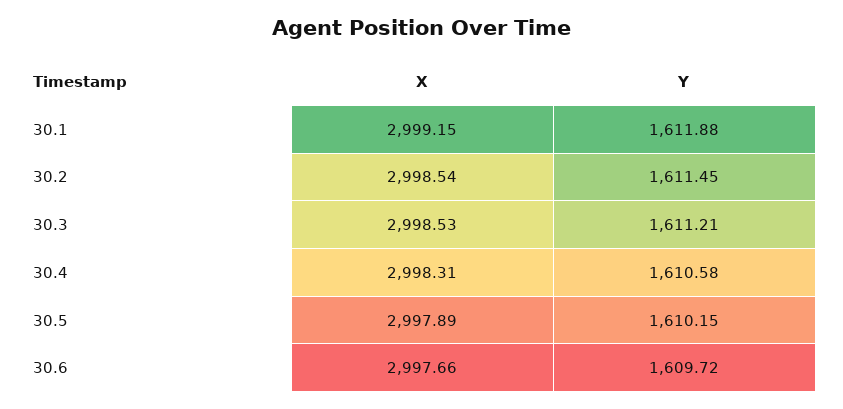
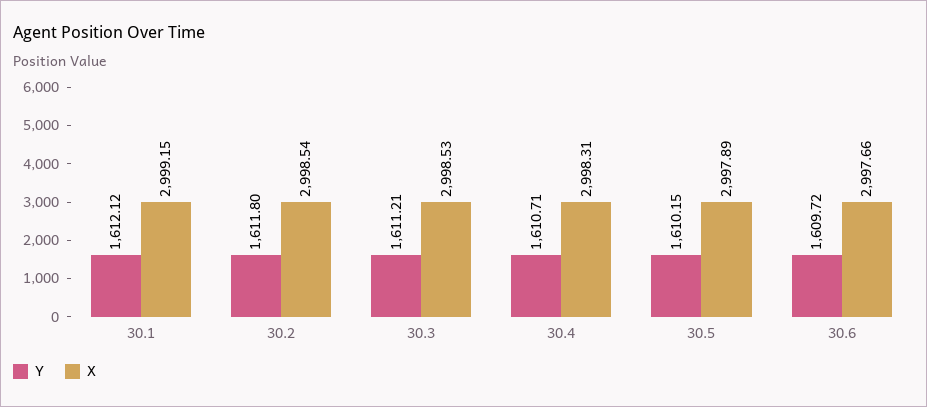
  {
    "X": {
      "30.1": 2999.15,
      "30.2": 2998.54,
      "30.3": 2998.53,
      "30.4": 2998.31,
      "30.5": 2997.89,
      "30.6": 2997.66
    },
    "Y": {
-     "30.1": 1611.88,
+     "30.1": 1612.12,
-     "30.2": 1611.45,
+     "30.2": 1611.8,
      "30.3": 1611.21,
-     "30.4": 1610.58,
+     "30.4": 1610.71,
      "30.5": 1610.15,
      "30.6": 1609.72
    }
  }

